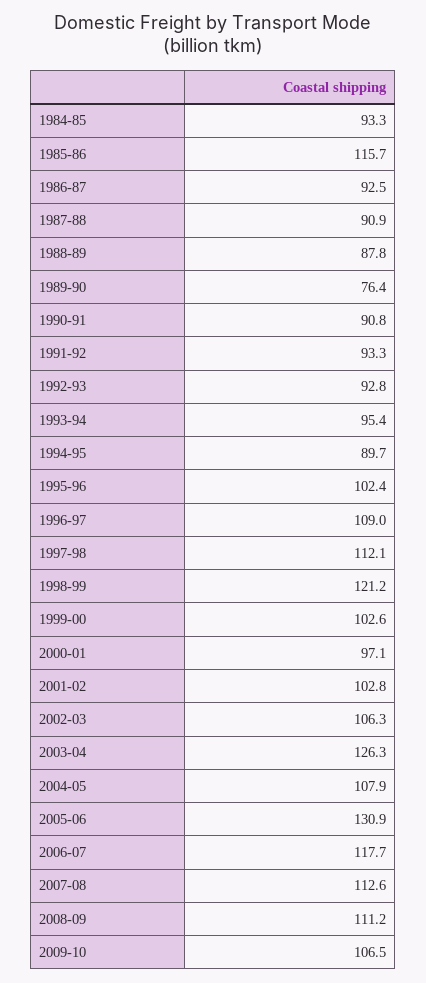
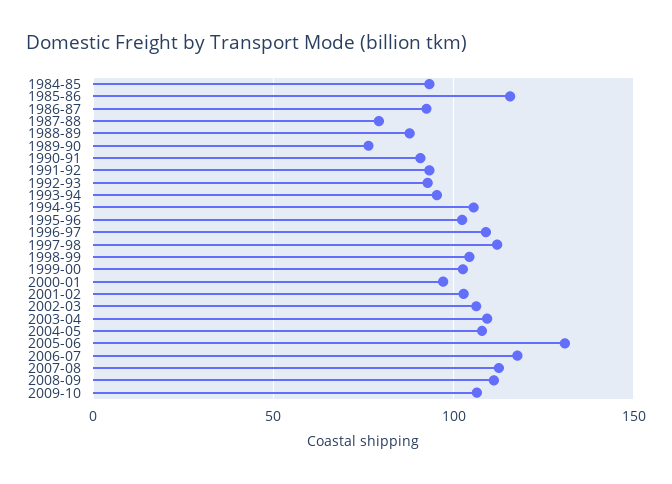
  {
    "1984-85": 93.3,
    "1985-86": 115.7,
    "1986-87": 92.5,
-   "1987-88": 90.9,
+   "1987-88": 80,
    "1988-89": 87.8,
    "1989-90": 76.4,
    "1990-91": 90.8,
    "1991-92": 93.3,
    "1992-93": 92.8,
    "1993-94": 95.4,
-   "1994-95": 89.7,
+   "1994-95": 105,
    "1995-96": 102.4,
    "1996-97": 109,
    "1997-98": 112.1,
-   "1998-99": 121.2,
+   "1998-99": 105,
    "1999-00": 102.6,
    "2000-01": 97.1,
    "2001-02": 102.8,
    "2002-03": 106.3,
-   "2003-04": 126.3,
+   "2003-04": 110,
    "2004-05": 107.9,
    "2005-06": 130.9,
    "2006-07": 117.7,
    "2007-08": 112.6,
    "2008-09": 111.2,
    "2009-10": 106.5
  }

